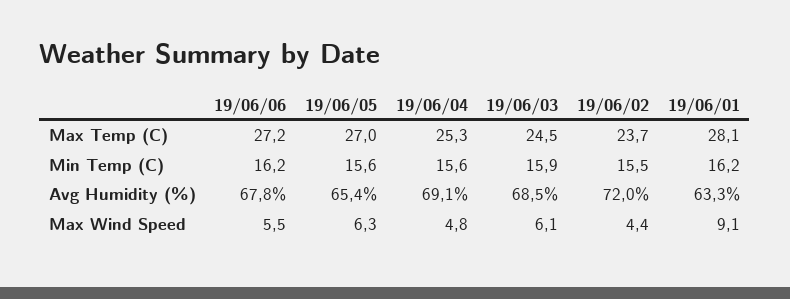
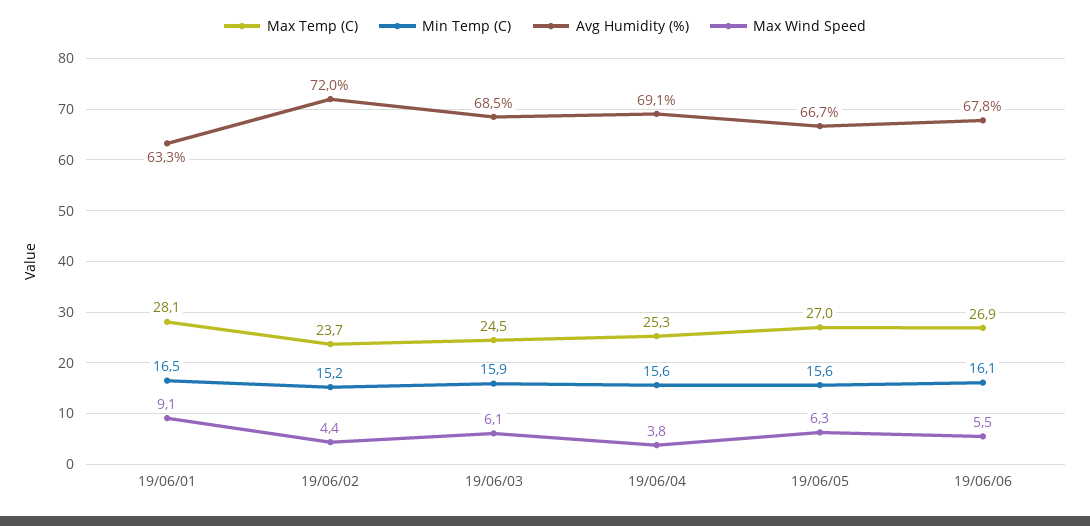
  {
    "Max Temp (C)": {
-     "19/06/06": 27.2,
+     "19/06/06": 26.9,
      "19/06/05": 27,
      "19/06/04": 25.3,
      "19/06/03": 24.5,
      "19/06/02": 23.7,
      "19/06/01": 28.1
    },
    "Min Temp (C)": {
-     "19/06/06": 16.2,
+     "19/06/06": 16.1,
      "19/06/05": 15.6,
      "19/06/04": 15.6,
      "19/06/03": 15.9,
-     "19/06/02": 15.5,
+     "19/06/02": 15.2,
-     "19/06/01": 16.2
+     "19/06/01": 16.5
    },
    "Avg Humidity (%)": {
      "19/06/06": 67.8,
-     "19/06/05": 65.4,
+     "19/06/05": 66.7,
      "19/06/04": 69.1,
      "19/06/03": 68.5,
      "19/06/02": 72,
      "19/06/01": 63.3
    },
    "Max Wind Speed": {
      "19/06/06": 5.5,
      "19/06/05": 6.3,
-     "19/06/04": 4.8,
+     "19/06/04": 3.8,
      "19/06/03": 6.1,
      "19/06/02": 4.4,
      "19/06/01": 9.1
    }
  }

